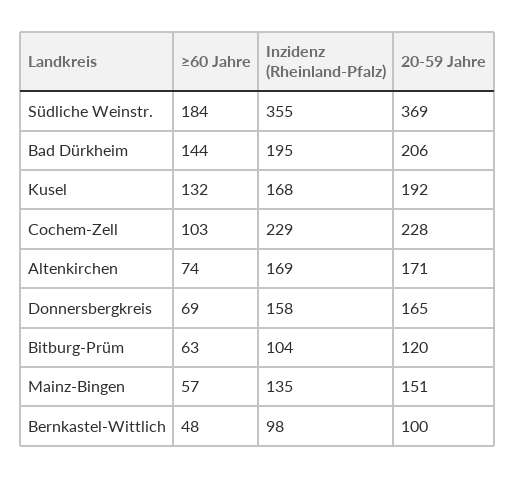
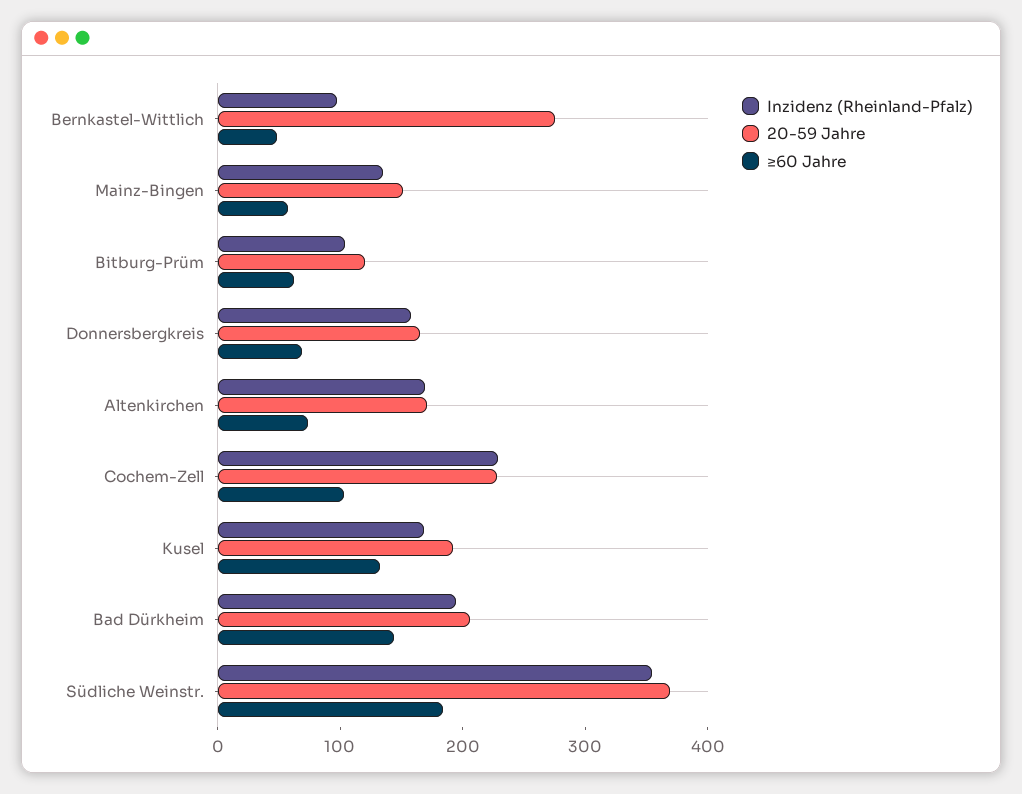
  {
    "≥60 Jahre": {
      "Südliche Weinstr.": 184,
      "Bad Dürkheim": 144,
      "Kusel": 132,
      "Cochem-Zell": 103,
      "Altenkirchen": 74,
      "Donnersbergkreis": 69,
      "Bitburg-Prüm": 63,
      "Mainz-Bingen": 57,
      "Bernkastel-Wittlich": 48
    },
    "Inzidenz (Rheinland-Pfalz)": {
      "Südliche Weinstr.": 355,
      "Bad Dürkheim": 195,
      "Kusel": 168,
      "Cochem-Zell": 229,
      "Altenkirchen": 169,
      "Donnersbergkreis": 158,
      "Bitburg-Prüm": 104,
      "Mainz-Bingen": 135,
      "Bernkastel-Wittlich": 98
    },
    "20-59 Jahre": {
      "Südliche Weinstr.": 369,
      "Bad Dürkheim": 206,
      "Kusel": 192,
      "Cochem-Zell": 228,
      "Altenkirchen": 171,
      "Donnersbergkreis": 165,
      "Bitburg-Prüm": 120,
      "Mainz-Bingen": 151,
-     "Bernkastel-Wittlich": 100
+     "Bernkastel-Wittlich": 280
    }
  }

